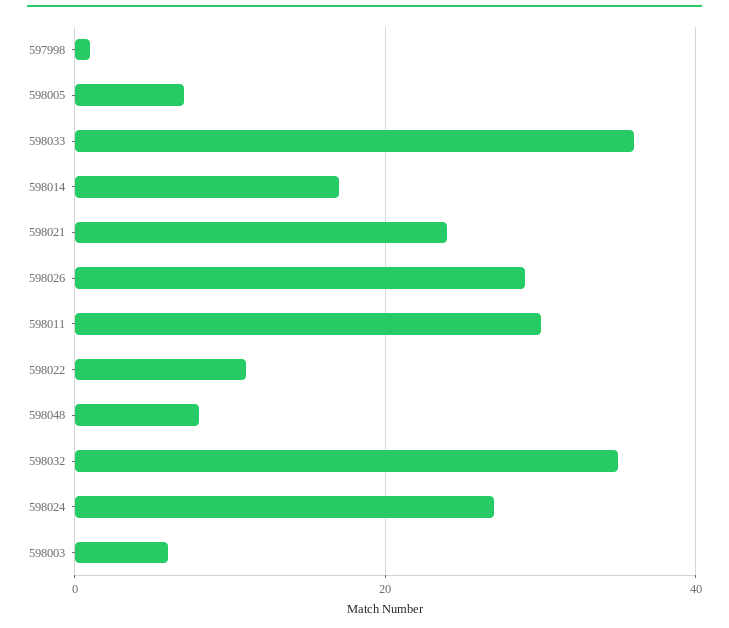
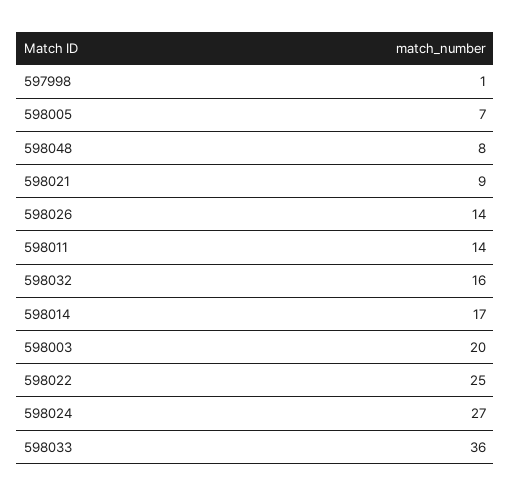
  {
    "597998": 1,
    "598005": 7,
    "598033": 36,
    "598014": 17,
-   "598021": 25,
+   "598021": 9,
-   "598026": 30,
+   "598026": 14,
-   "598011": 30,
+   "598011": 14,
-   "598022": 10,
+   "598022": 25,
    "598048": 8,
-   "598032": 35,
+   "598032": 16,
    "598024": 27,
-   "598003": 5
+   "598003": 20
  }

